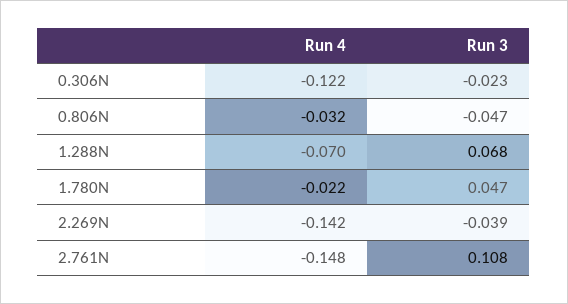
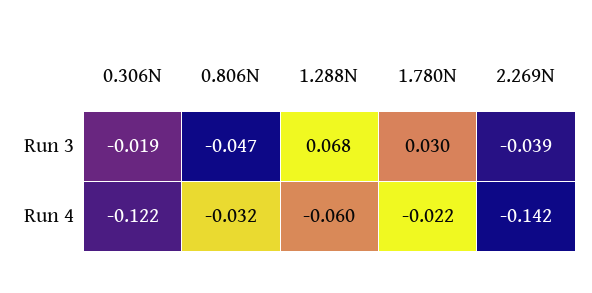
  {
    "Run 4": {
      "0.306N": -0.122,
      "0.806N": -0.032,
-     "1.288N": -0.07,
+     "1.288N": -0.06,
      "1.780N": -0.022,
-     "2.269N": -0.142,
+     "2.269N": -0.142
-     "2.761N": -0.148
    },
    "Run 3": {
-     "0.306N": -0.023,
+     "0.306N": -0.019,
      "0.806N": -0.047,
      "1.288N": 0.068,
-     "1.780N": 0.047,
+     "1.780N": 0.03,
-     "2.269N": -0.039,
+     "2.269N": -0.039
-     "2.761N": 0.108
    }
  }

